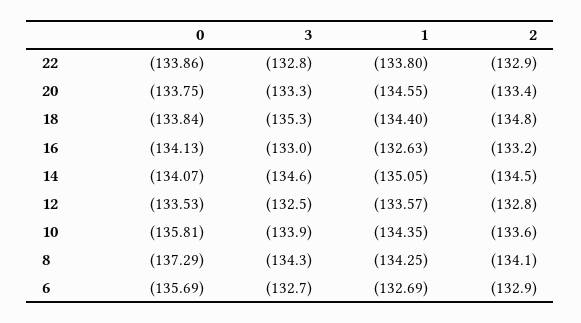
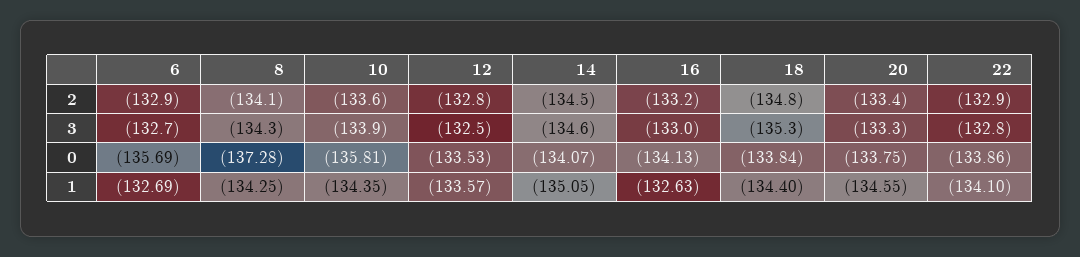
  {
    "0": {
      "22": -133.86,
      "20": -133.75,
      "18": -133.84,
      "16": -134.13,
      "14": -134.07,
      "12": -133.53,
      "10": -135.81,
-     "8": -137.29,
+     "8": -137.28,
      "6": -135.69
    },
    "3": {
      "22": -132.8,
      "20": -133.3,
      "18": -135.3,
      "16": -133,
      "14": -134.6,
      "12": -132.5,
      "10": -133.9,
      "8": -134.3,
      "6": -132.7
    },
    "1": {
-     "22": -133.8,
+     "22": -134.1,
      "20": -134.55,
      "18": -134.4,
      "16": -132.63,
      "14": -135.05,
      "12": -133.57,
      "10": -134.35,
      "8": -134.25,
      "6": -132.69
    },
    "2": {
      "22": -132.9,
      "20": -133.4,
      "18": -134.8,
      "16": -133.2,
      "14": -134.5,
      "12": -132.8,
      "10": -133.6,
      "8": -134.1,
      "6": -132.9
    }
  }

